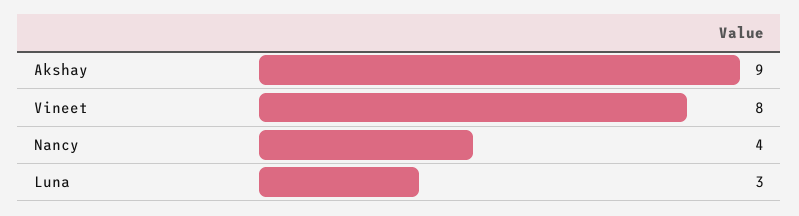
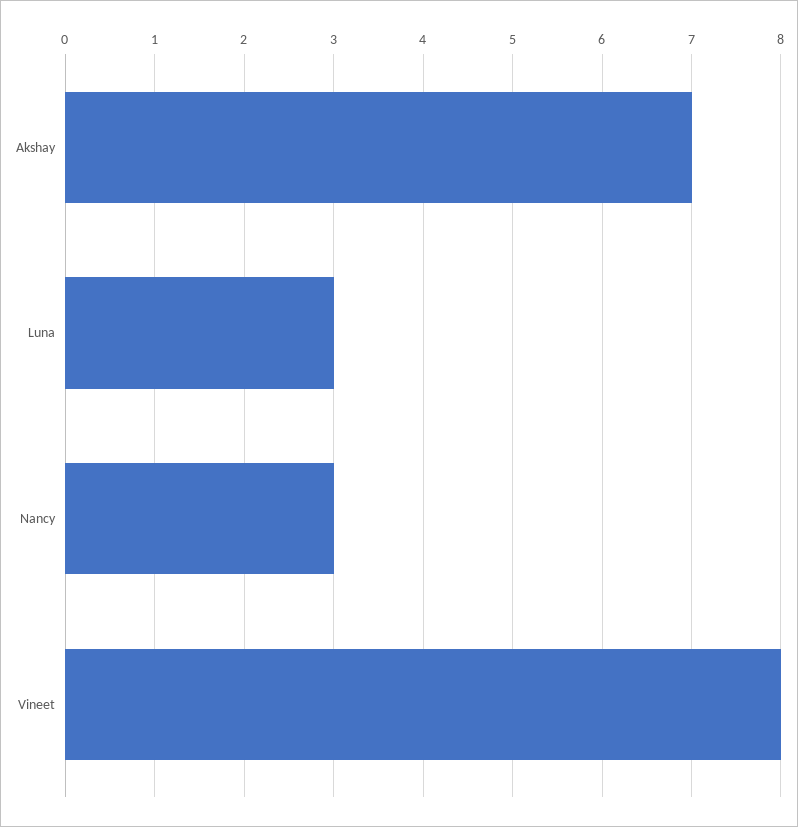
  {
-   "Akshay": 9,
+   "Akshay": 7,
    "Vineet": 8,
-   "Nancy": 4,
+   "Nancy": 3,
    "Luna": 3
  }

